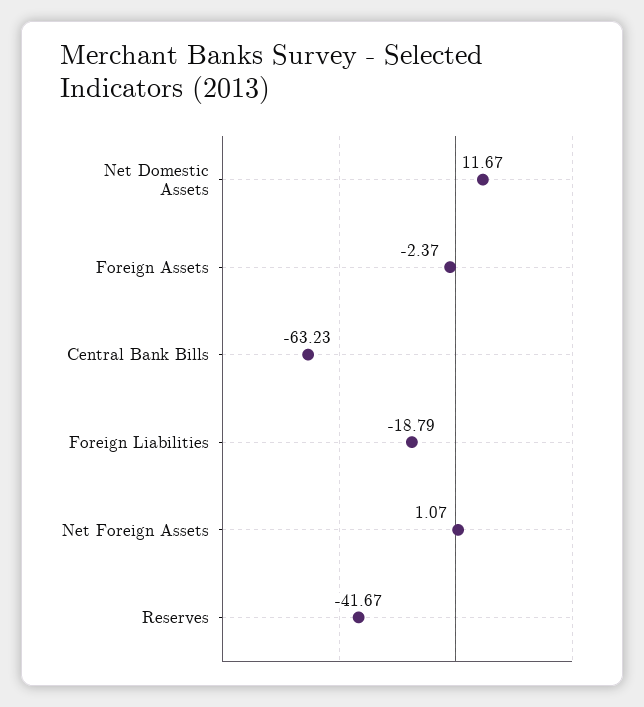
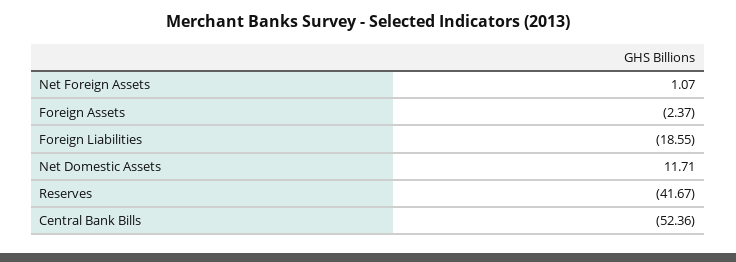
  {
-   "Net Domestic Assets": 11.67,
+   "Net Domestic Assets": 11.71,
    "Foreign Assets": -2.37,
-   "Central Bank Bills": -63.23,
+   "Central Bank Bills": -52.36,
-   "Foreign Liabilities": -18.79,
+   "Foreign Liabilities": -18.55,
    "Net Foreign Assets": 1.07,
    "Reserves": -41.67
  }

